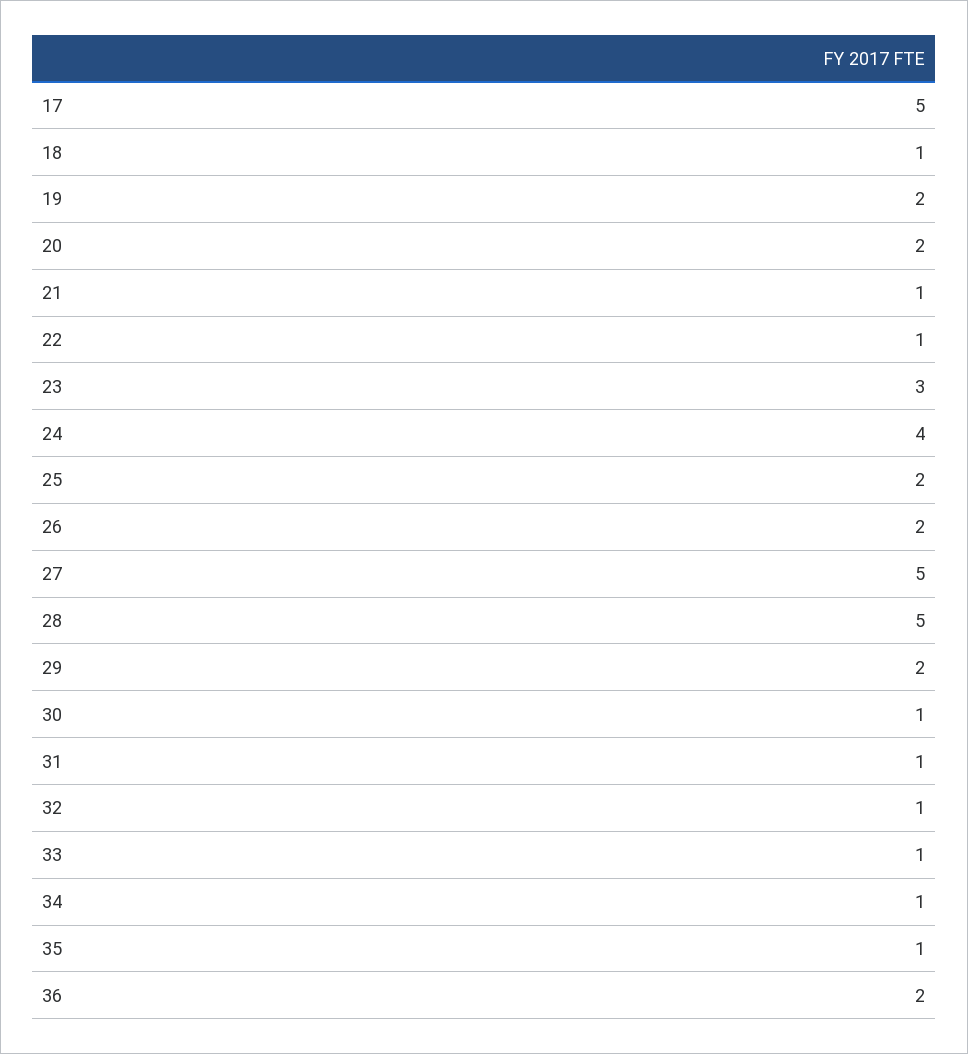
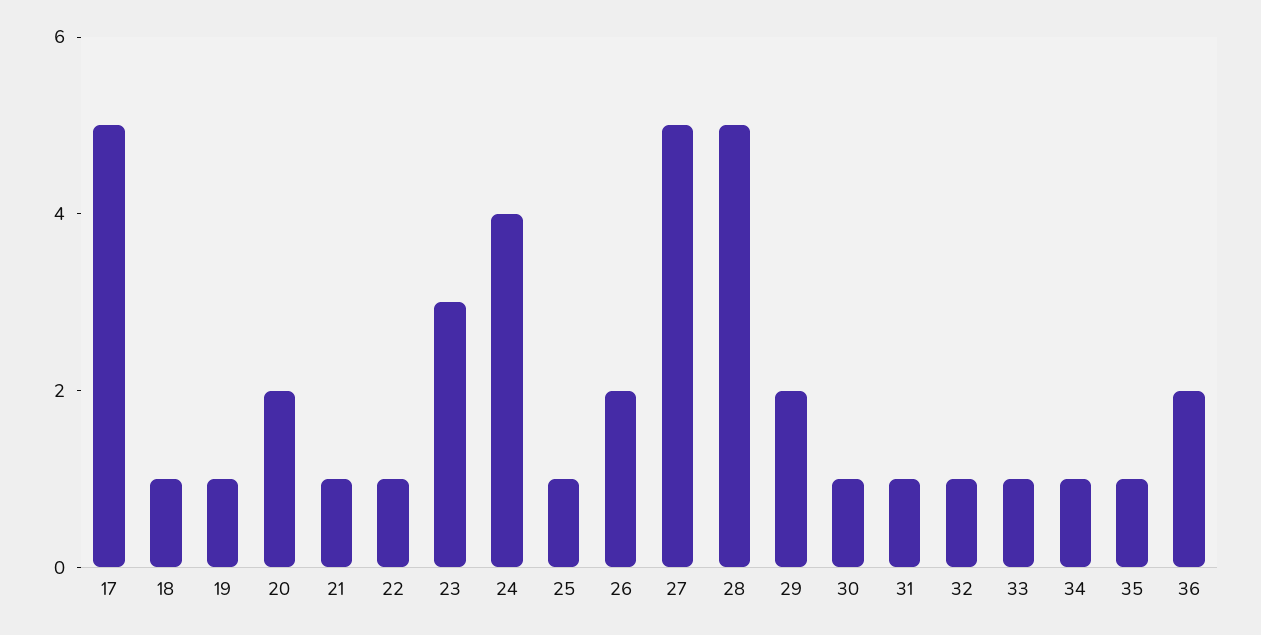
  {
    "17": 5,
    "18": 1,
-   "19": 2,
+   "19": 1,
    "20": 2,
    "21": 1,
    "22": 1,
    "23": 3,
    "24": 4,
-   "25": 2,
+   "25": 1,
    "26": 2,
    "27": 5,
    "28": 5,
    "29": 2,
    "30": 1,
    "31": 1,
    "32": 1,
    "33": 1,
    "34": 1,
    "35": 1,
    "36": 2
  }

